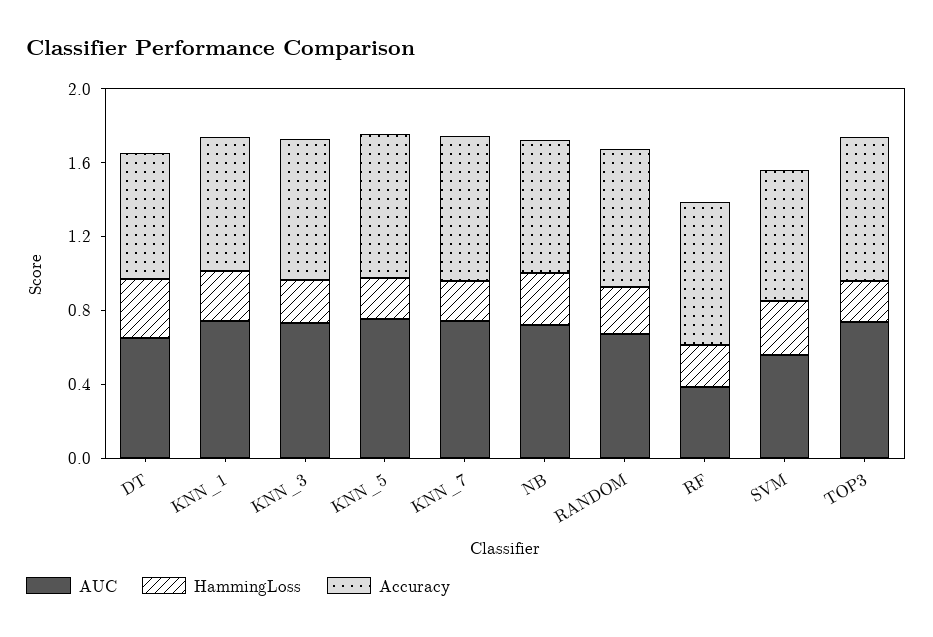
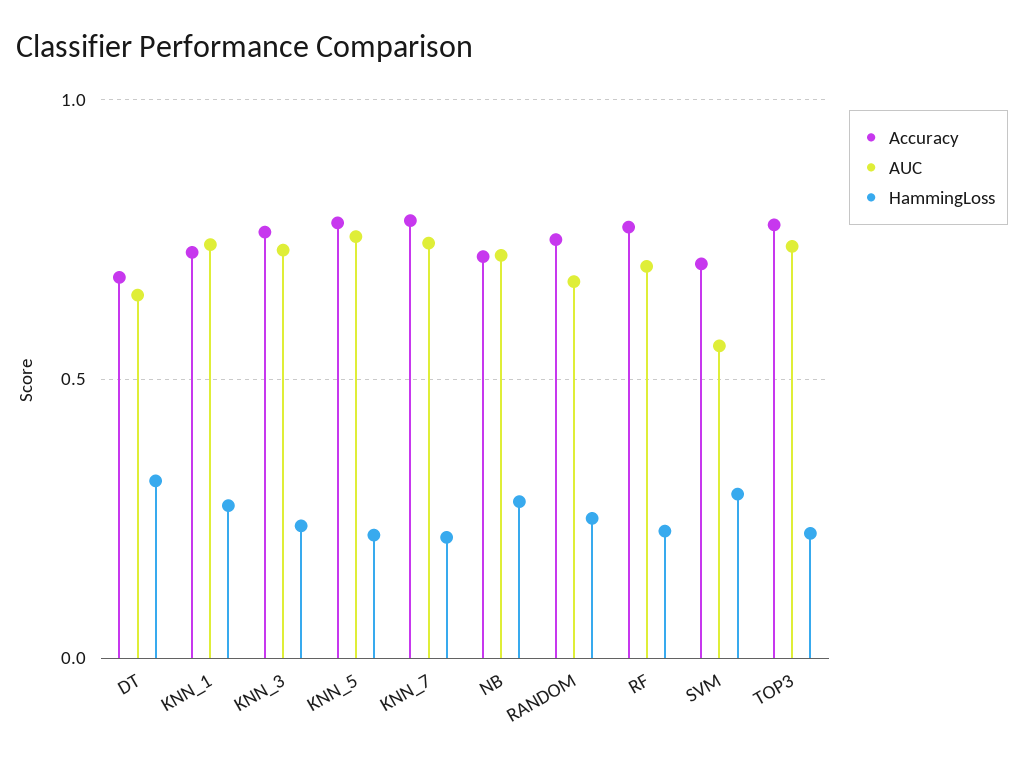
  {
    "AUC": {
      "DT": 0.65,
      "KNN_1": 0.75,
      "KNN_3": 0.75,
      "KNN_5": 0.75,
      "KNN_7": 0.75,
      "NB": 0.7,
      "RANDOM": 0.65,
-     "RF": 0.4,
+     "RF": 0.7,
      "SVM": 0.55,
      "TOP3": 0.75
    },
    "HammingLoss": {
      "DT": 0.3,
      "KNN_1": 0.25,
      "KNN_3": 0.25,
      "KNN_5": 0.2,
      "KNN_7": 0.2,
      "NB": 0.3,
      "RANDOM": 0.25,
      "RF": 0.25,
      "SVM": 0.3,
      "TOP3": 0.2
    },
    "Accuracy": {
      "DT": 0.7,
      "KNN_1": 0.75,
      "KNN_3": 0.75,
      "KNN_5": 0.8,
      "KNN_7": 0.8,
      "NB": 0.7,
      "RANDOM": 0.75,
      "RF": 0.75,
      "SVM": 0.7,
      "TOP3": 0.8
    }
  }

